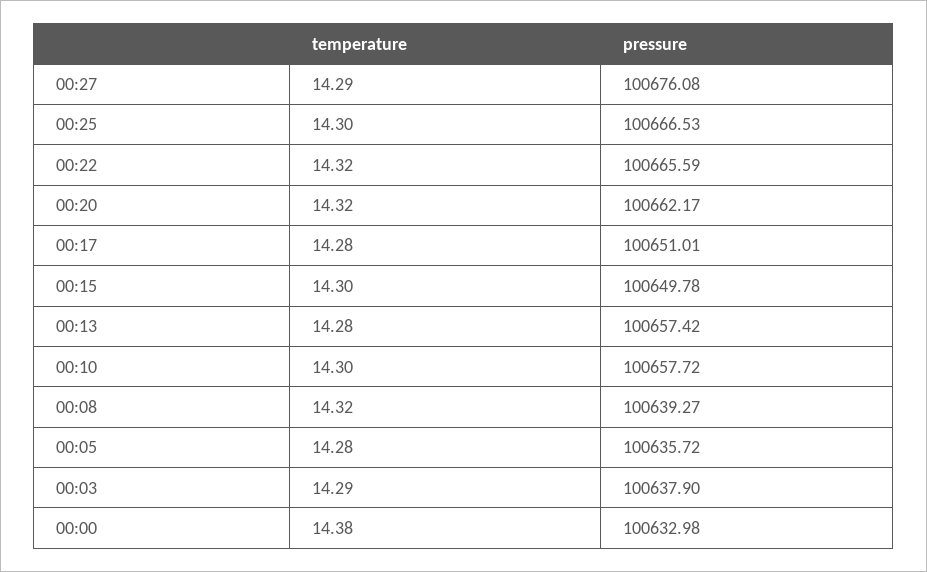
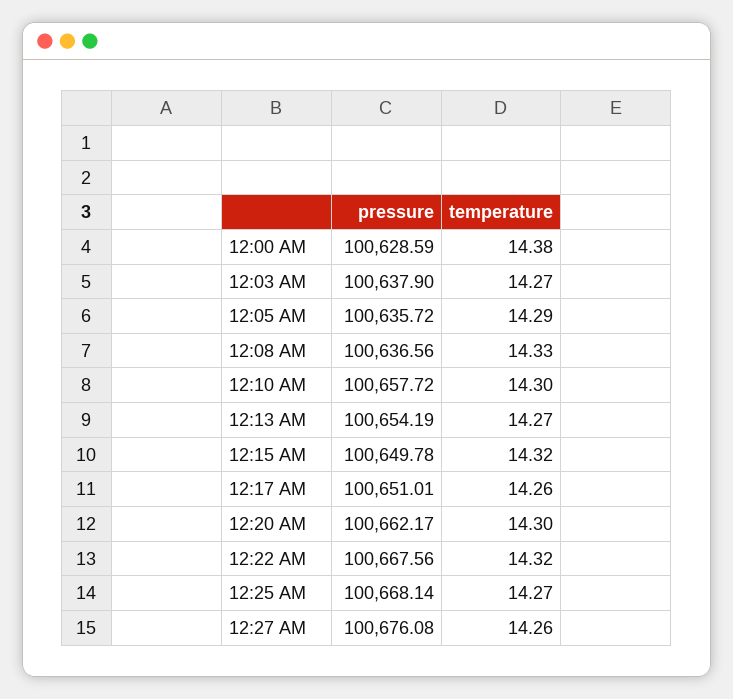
  {
    "temperature": {
-     "00:27": 14.29,
+     "00:27": 14.26,
-     "00:25": 14.3,
+     "00:25": 14.27,
      "00:22": 14.32,
-     "00:20": 14.32,
+     "00:20": 14.3,
-     "00:17": 14.28,
+     "00:17": 14.26,
-     "00:15": 14.3,
+     "00:15": 14.32,
-     "00:13": 14.28,
+     "00:13": 14.27,
      "00:10": 14.3,
-     "00:08": 14.32,
+     "00:08": 14.33,
-     "00:05": 14.28,
+     "00:05": 14.29,
-     "00:03": 14.29,
+     "00:03": 14.27,
      "00:00": 14.38
    },
    "pressure": {
      "00:27": 100676.08,
-     "00:25": 100666.53,
+     "00:25": 100668.14,
-     "00:22": 100665.59,
+     "00:22": 100667.56,
      "00:20": 100662.17,
      "00:17": 100651.01,
      "00:15": 100649.78,
-     "00:13": 100657.42,
+     "00:13": 100654.19,
      "00:10": 100657.72,
-     "00:08": 100639.27,
+     "00:08": 100636.56,
      "00:05": 100635.72,
      "00:03": 100637.9,
-     "00:00": 100632.98
+     "00:00": 100628.59
    }
  }

